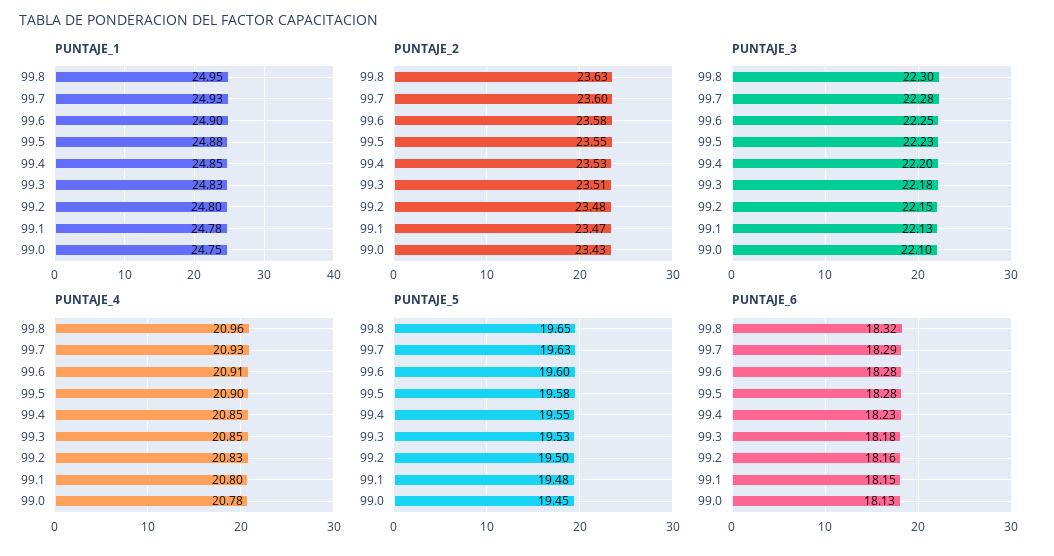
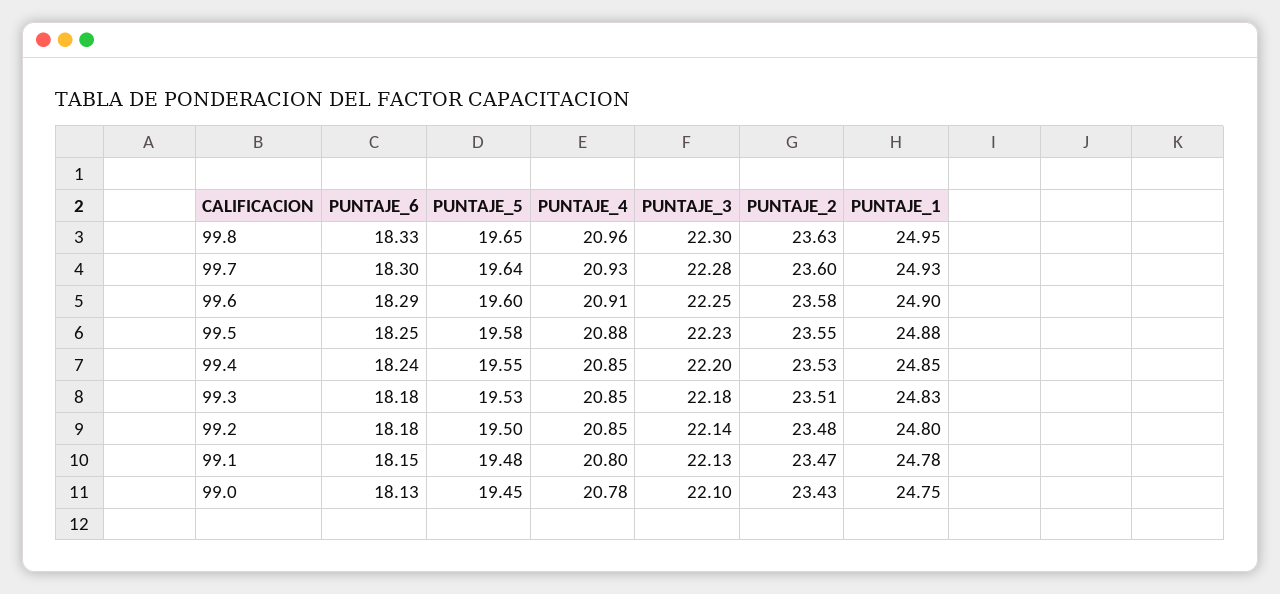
  {
    "PUNTAJE_1": {
      "99.8": 24.95,
      "99.7": 24.93,
      "99.6": 24.9,
      "99.5": 24.88,
      "99.4": 24.85,
      "99.3": 24.83,
      "99.2": 24.8,
      "99.1": 24.78,
      "99.0": 24.75
    },
    "PUNTAJE_2": {
      "99.8": 23.63,
      "99.7": 23.6,
      "99.6": 23.58,
      "99.5": 23.55,
      "99.4": 23.53,
      "99.3": 23.51,
      "99.2": 23.48,
      "99.1": 23.47,
      "99.0": 23.43
    },
    "PUNTAJE_3": {
      "99.8": 22.3,
      "99.7": 22.28,
      "99.6": 22.25,
      "99.5": 22.23,
      "99.4": 22.2,
      "99.3": 22.18,
-     "99.2": 22.15,
+     "99.2": 22.14,
      "99.1": 22.13,
      "99.0": 22.1
    },
    "PUNTAJE_4": {
      "99.8": 20.96,
      "99.7": 20.93,
      "99.6": 20.91,
-     "99.5": 20.9,
+     "99.5": 20.88,
      "99.4": 20.85,
      "99.3": 20.85,
-     "99.2": 20.83,
+     "99.2": 20.85,
      "99.1": 20.8,
      "99.0": 20.78
    },
    "PUNTAJE_5": {
      "99.8": 19.65,
-     "99.7": 19.63,
+     "99.7": 19.64,
      "99.6": 19.6,
      "99.5": 19.58,
      "99.4": 19.55,
      "99.3": 19.53,
      "99.2": 19.5,
      "99.1": 19.48,
      "99.0": 19.45
    },
    "PUNTAJE_6": {
-     "99.8": 18.32,
+     "99.8": 18.33,
-     "99.7": 18.29,
+     "99.7": 18.3,
-     "99.6": 18.28,
+     "99.6": 18.29,
-     "99.5": 18.28,
+     "99.5": 18.25,
-     "99.4": 18.23,
+     "99.4": 18.24,
      "99.3": 18.18,
-     "99.2": 18.16,
+     "99.2": 18.18,
      "99.1": 18.15,
      "99.0": 18.13
    }
  }

